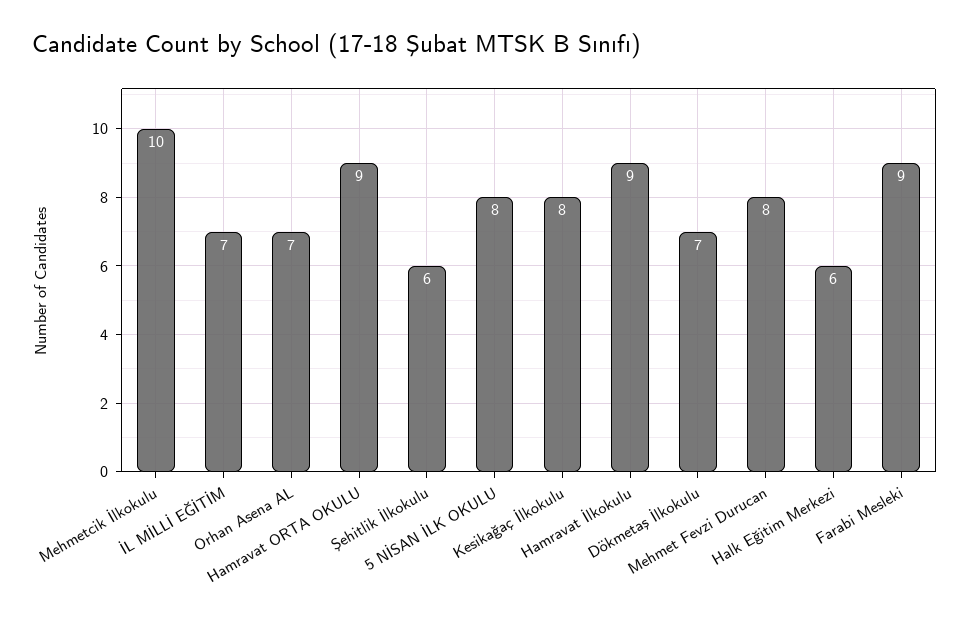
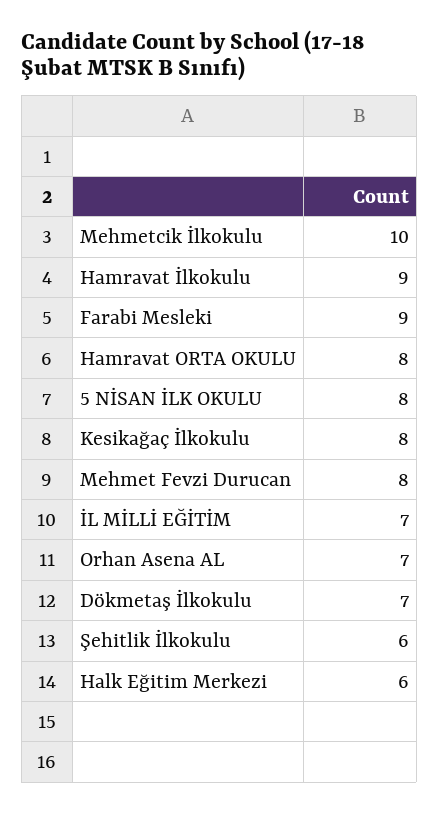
  {
    "Mehmetcik İlkokulu": 10,
    "İL MİLLİ EĞİTİM": 7,
    "Orhan Asena AL": 7,
-   "Hamravat ORTA OKULU": 9,
+   "Hamravat ORTA OKULU": 8,
    "Şehitlik İlkokulu": 6,
    "5 NİSAN İLK OKULU": 8,
    "Kesikağaç İlkokulu": 8,
    "Hamravat İlkokulu": 9,
    "Dökmetaş İlkokulu": 7,
    "Mehmet Fevzi Durucan": 8,
    "Halk Eğitim Merkezi": 6,
    "Farabi Mesleki": 9
  }

